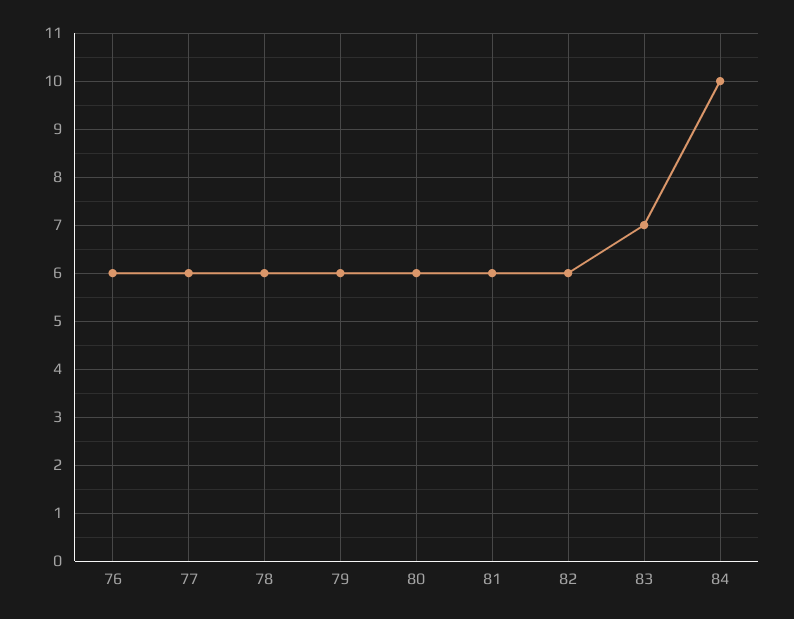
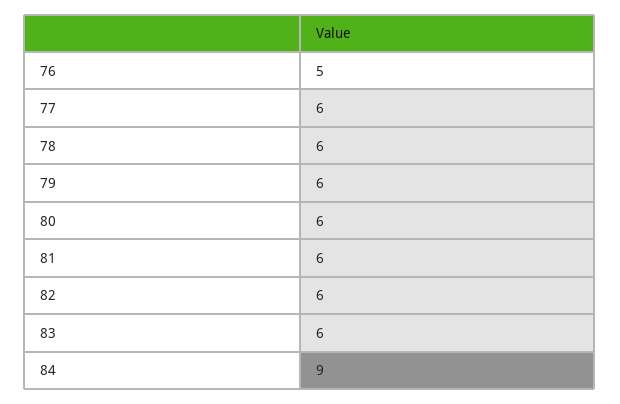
  {
-   "76": 6,
+   "76": 5,
    "77": 6,
    "78": 6,
    "79": 6,
    "80": 6,
    "81": 6,
    "82": 6,
-   "83": 7,
+   "83": 6,
-   "84": 10
+   "84": 9
  }

